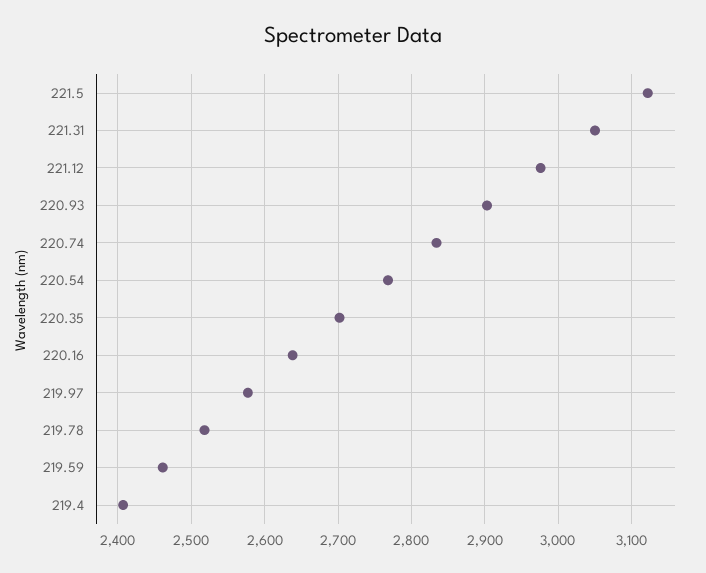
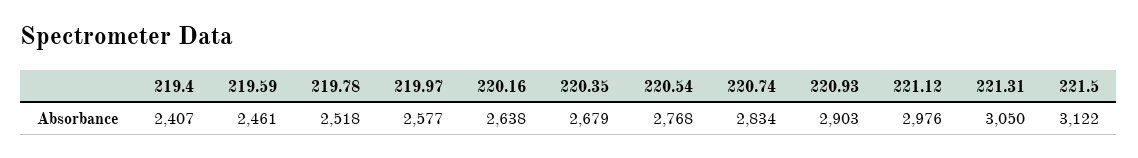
  {
    "221.5": 3122,
    "221.31": 3050,
    "221.12": 2976,
    "220.93": 2903,
    "220.74": 2834,
    "220.54": 2768,
-   "220.35": 2700,
+   "220.35": 2679,
    "220.16": 2638,
    "219.97": 2577,
    "219.78": 2518,
    "219.59": 2461,
    "219.4": 2407
  }

